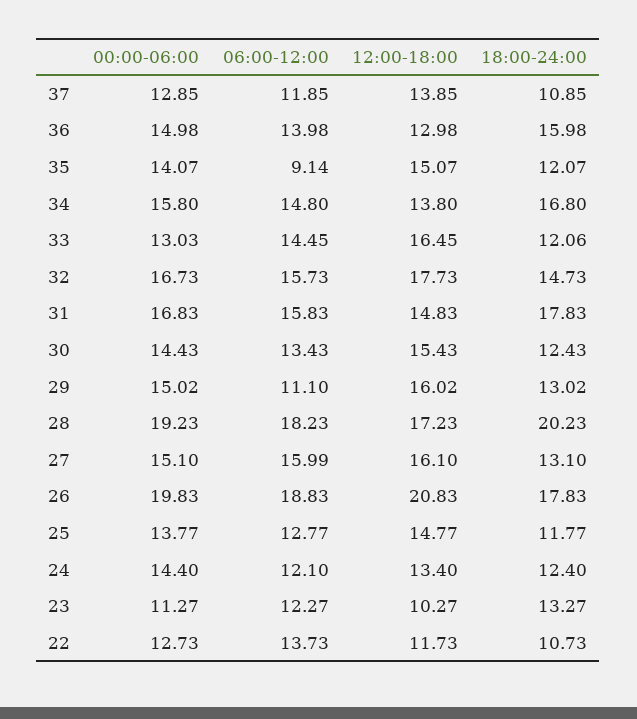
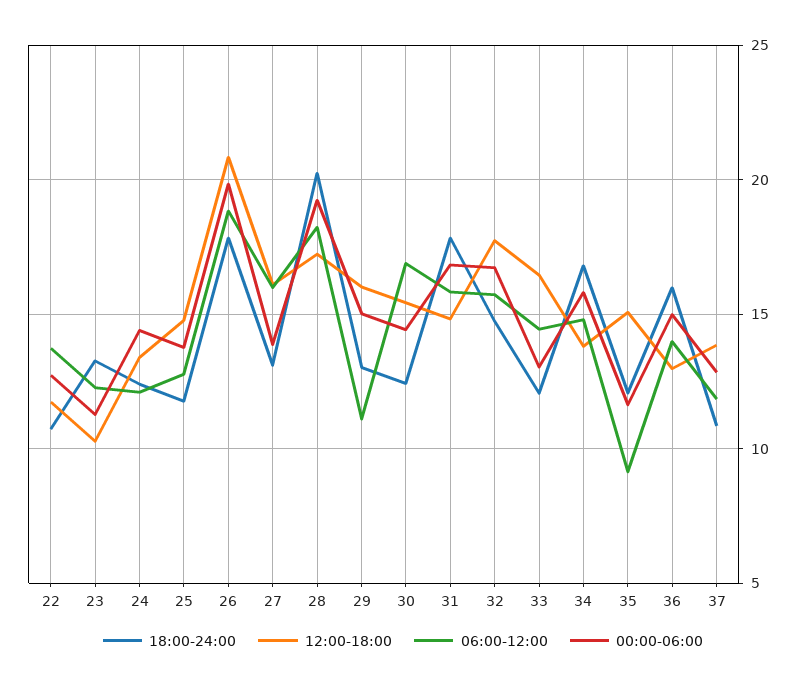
  {
    "00:00-06:00": {
      "37": 12.85,
      "36": 14.98,
-     "35": 14.07,
+     "35": 11.5,
      "34": 15.8,
      "33": 13.03,
      "32": 16.73,
      "31": 16.83,
      "30": 14.43,
      "29": 15.02,
      "28": 19.23,
-     "27": 15.1,
+     "27": 14,
      "26": 19.83,
      "25": 13.77,
      "24": 14.4,
      "23": 11.27,
      "22": 12.73
    },
    "06:00-12:00": {
      "37": 11.85,
      "36": 13.98,
      "35": 9.14,
      "34": 14.8,
      "33": 14.45,
      "32": 15.73,
      "31": 15.83,
-     "30": 13.43,
+     "30": 17,
      "29": 11.1,
      "28": 18.23,
      "27": 15.99,
      "26": 18.83,
      "25": 12.77,
      "24": 12.1,
      "23": 12.27,
      "22": 13.73
    },
    "12:00-18:00": {
      "37": 13.85,
      "36": 12.98,
      "35": 15.07,
      "34": 13.8,
      "33": 16.45,
      "32": 17.73,
      "31": 14.83,
      "30": 15.43,
      "29": 16.02,
      "28": 17.23,
      "27": 16.1,
      "26": 20.83,
      "25": 14.77,
      "24": 13.4,
      "23": 10.27,
      "22": 11.73
    },
    "18:00-24:00": {
      "37": 10.85,
      "36": 15.98,
      "35": 12.07,
      "34": 16.8,
      "33": 12.06,
      "32": 14.73,
      "31": 17.83,
      "30": 12.43,
      "29": 13.02,
      "28": 20.23,
      "27": 13.1,
      "26": 17.83,
      "25": 11.77,
      "24": 12.4,
      "23": 13.27,
      "22": 10.73
    }
  }

